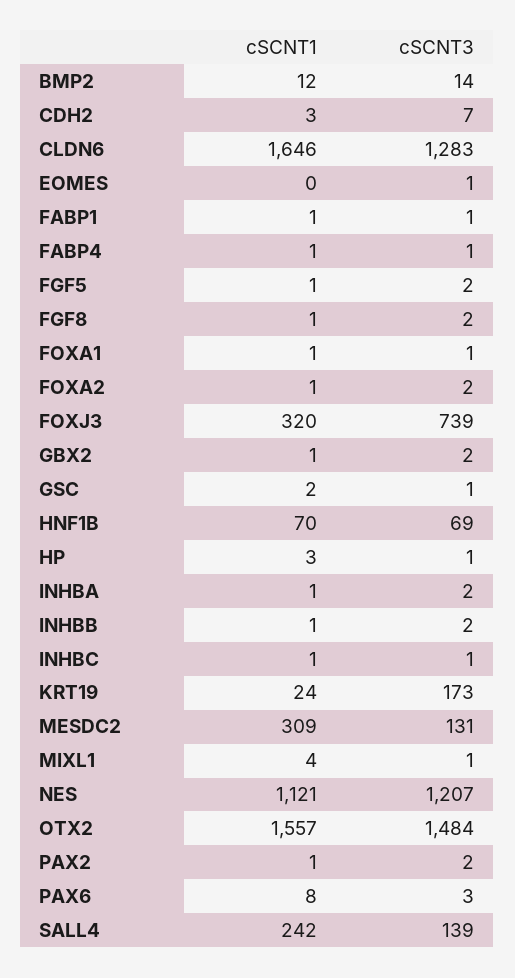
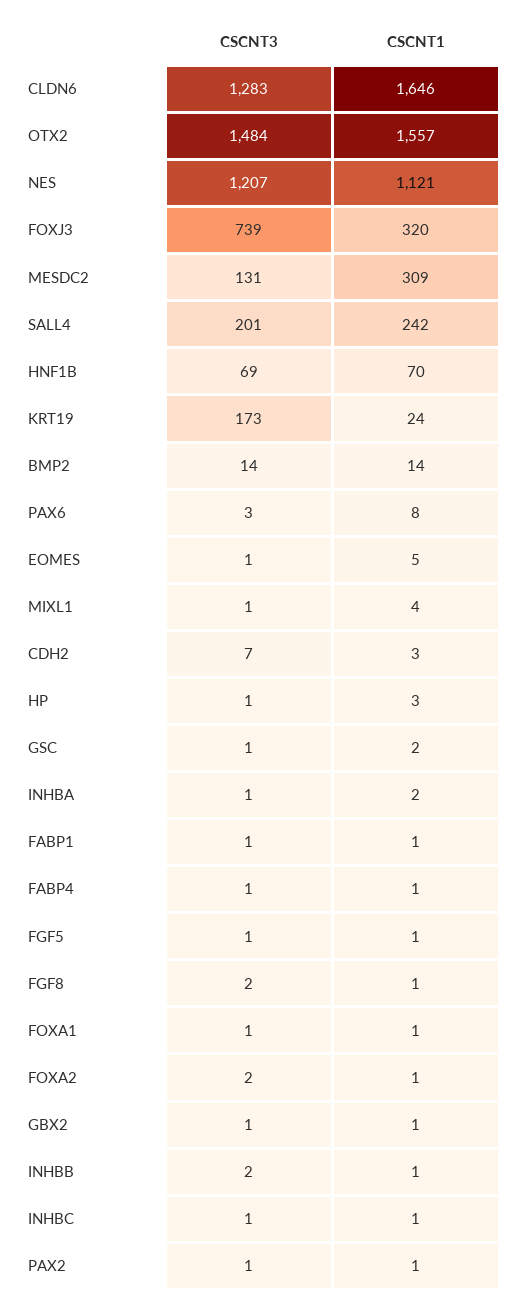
  {
    "cSCNT1": {
-     "BMP2": 12,
+     "BMP2": 14,
      "CDH2": 3,
      "CLDN6": 1646,
-     "EOMES": 0,
+     "EOMES": 5,
      "FABP1": 1,
      "FABP4": 1,
      "FGF5": 1,
      "FGF8": 1,
      "FOXA1": 1,
      "FOXA2": 1,
      "FOXJ3": 320,
      "GBX2": 1,
      "GSC": 2,
      "HNF1B": 70,
      "HP": 3,
-     "INHBA": 1,
+     "INHBA": 2,
      "INHBB": 1,
      "INHBC": 1,
      "KRT19": 24,
      "MESDC2": 309,
      "MIXL1": 4,
      "NES": 1121,
      "OTX2": 1557,
      "PAX2": 1,
      "PAX6": 8,
      "SALL4": 242
    },
    "cSCNT3": {
      "BMP2": 14,
      "CDH2": 7,
      "CLDN6": 1283,
      "EOMES": 1,
      "FABP1": 1,
      "FABP4": 1,
-     "FGF5": 2,
+     "FGF5": 1,
      "FGF8": 2,
      "FOXA1": 1,
      "FOXA2": 2,
      "FOXJ3": 739,
-     "GBX2": 2,
+     "GBX2": 1,
      "GSC": 1,
      "HNF1B": 69,
      "HP": 1,
-     "INHBA": 2,
+     "INHBA": 1,
      "INHBB": 2,
      "INHBC": 1,
      "KRT19": 173,
      "MESDC2": 131,
      "MIXL1": 1,
      "NES": 1207,
      "OTX2": 1484,
-     "PAX2": 2,
+     "PAX2": 1,
      "PAX6": 3,
-     "SALL4": 139
+     "SALL4": 201
    }
  }

